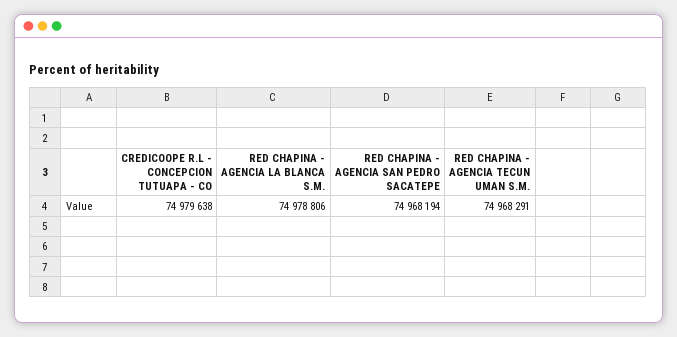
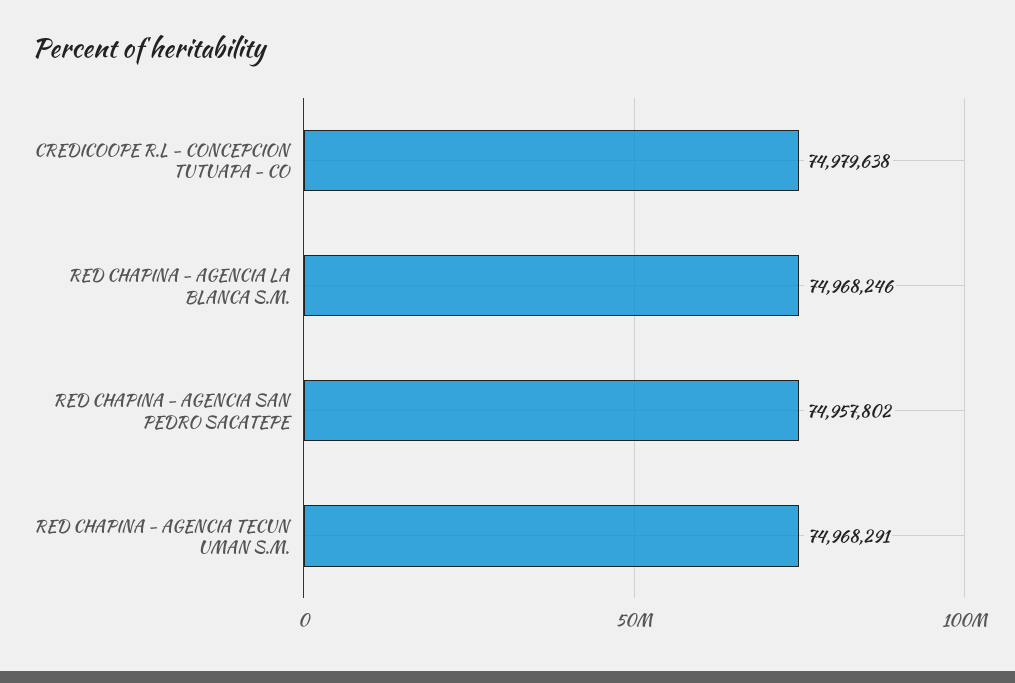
  {
    "CREDICOOPE R.L - CONCEPCION TUTUAPA - CO": 74979638,
-   "RED CHAPINA - AGENCIA LA BLANCA S.M.": 74978806,
+   "RED CHAPINA - AGENCIA LA BLANCA S.M.": 74968246,
-   "RED CHAPINA - AGENCIA SAN PEDRO SACATEPE": 74968194,
+   "RED CHAPINA - AGENCIA SAN PEDRO SACATEPE": 74957802,
    "RED CHAPINA - AGENCIA TECUN UMAN S.M.": 74968291
  }

